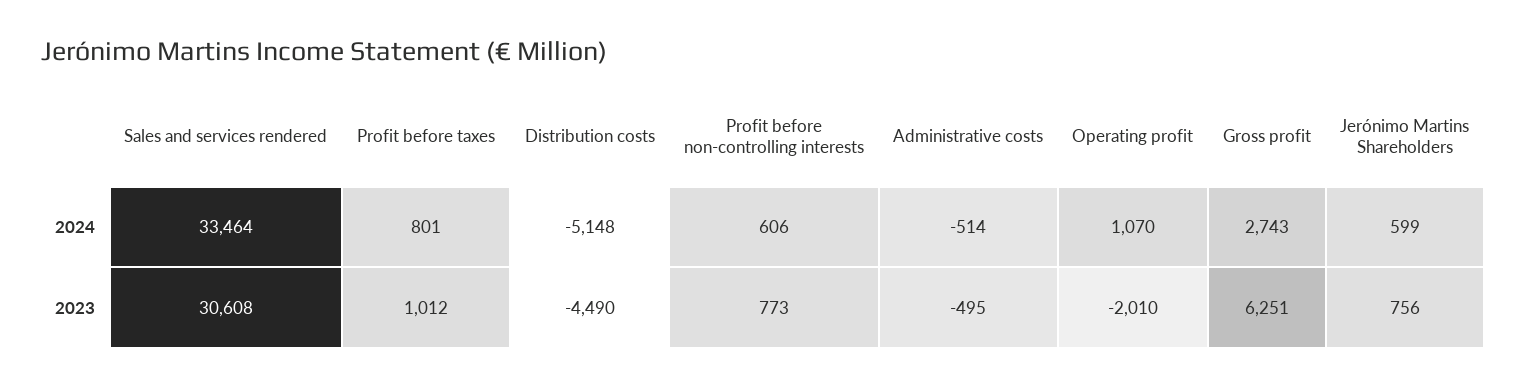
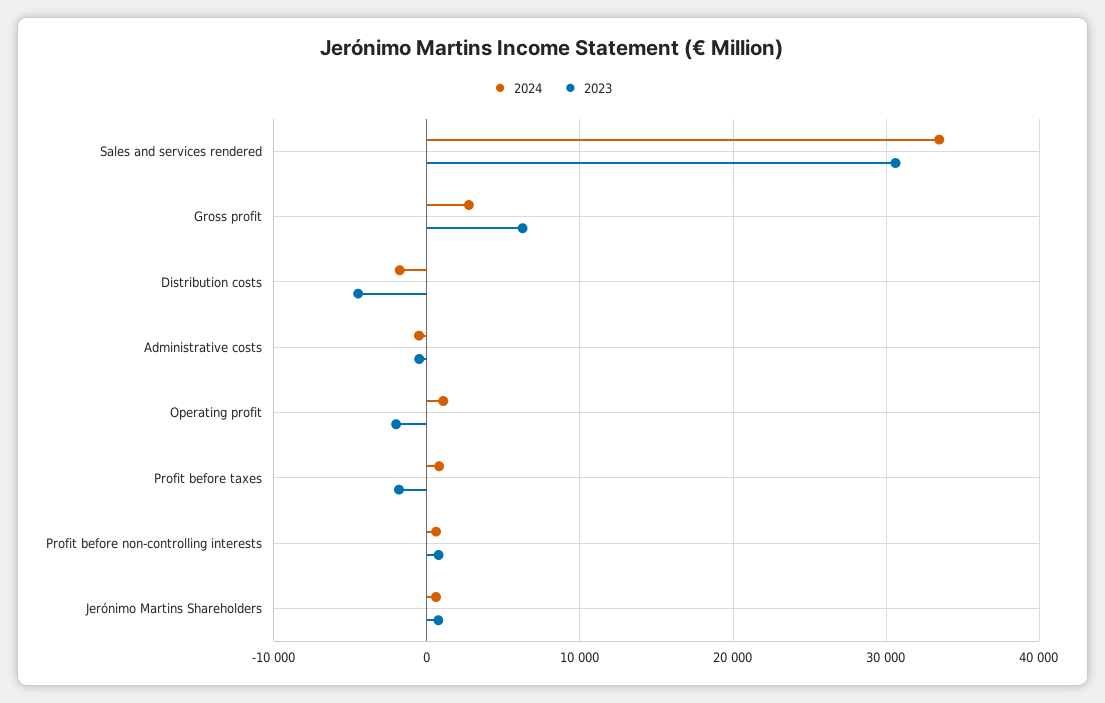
  {
    "2024": {
      "Sales and services rendered": 33464,
      "Profit before taxes": 801,
-     "Distribution costs": -5148,
+     "Distribution costs": -2000,
      "Profit before non-controlling interests": 606,
      "Administrative costs": -514,
      "Operating profit": 1070,
      "Gross profit": 2743,
      "Jerónimo Martins Shareholders": 599
    },
    "2023": {
      "Sales and services rendered": 30608,
-     "Profit before taxes": 1012,
+     "Profit before taxes": -2000,
      "Distribution costs": -4490,
      "Profit before non-controlling interests": 773,
      "Administrative costs": -495,
      "Operating profit": -2010,
      "Gross profit": 6251,
      "Jerónimo Martins Shareholders": 756
    }
  }

